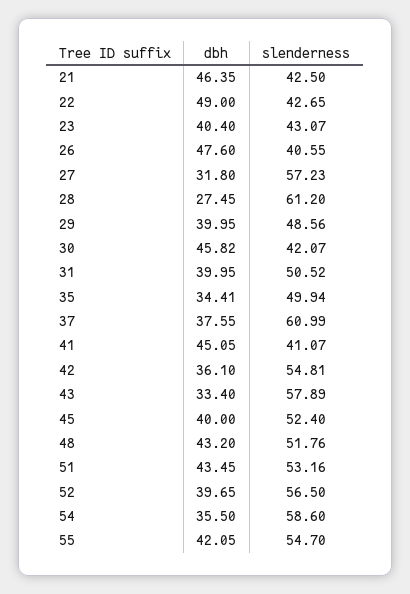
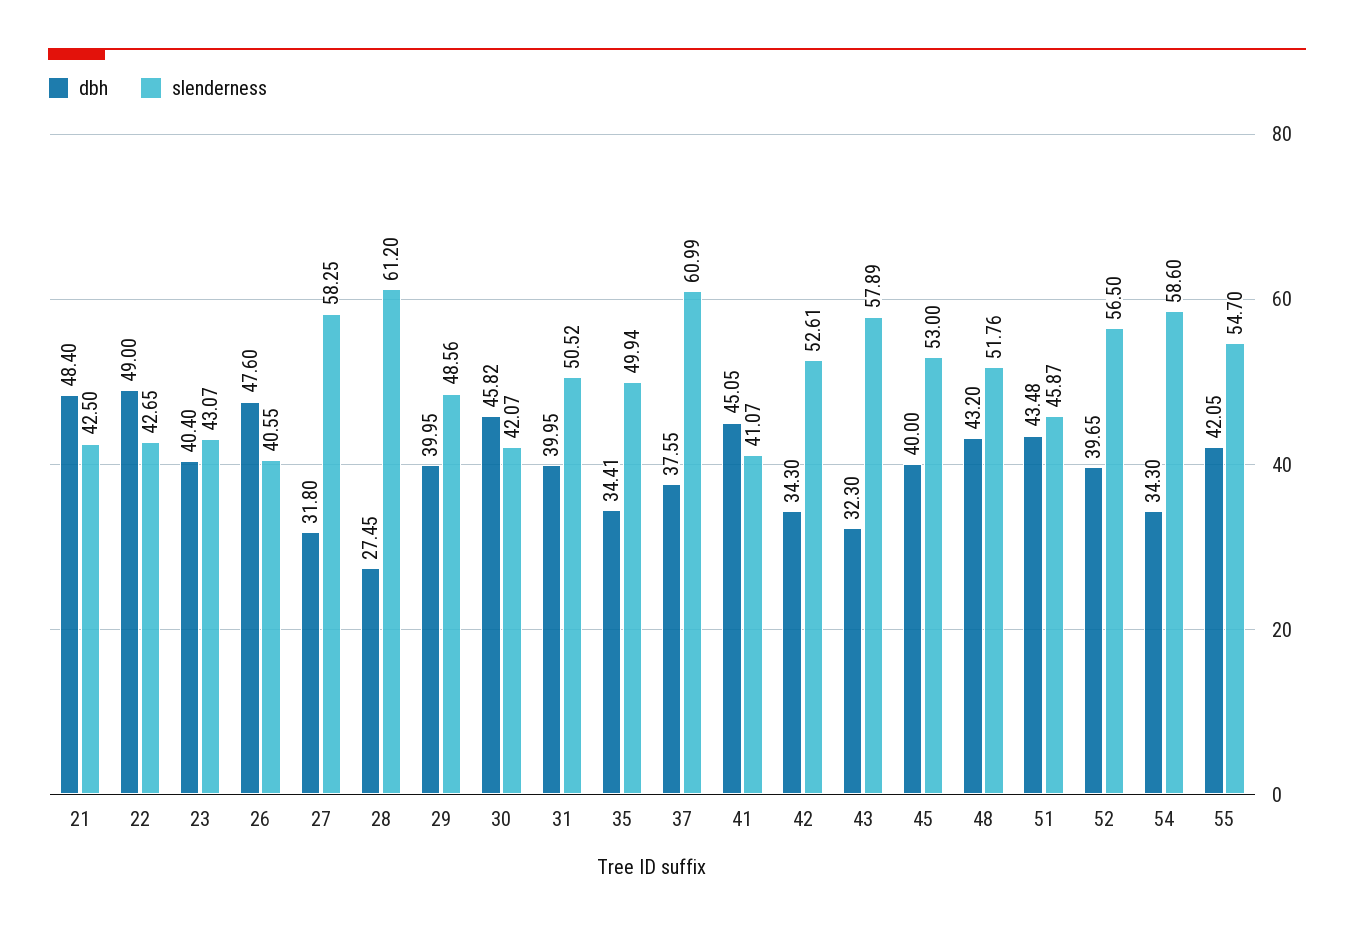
  {
    "dbh": {
-     "21": 46.35,
+     "21": 48.4,
      "22": 49,
      "23": 40.4,
      "26": 47.6,
      "27": 31.8,
      "28": 27.45,
      "29": 39.95,
      "30": 45.82,
      "31": 39.95,
      "35": 34.41,
      "37": 37.55,
      "41": 45.05,
-     "42": 36.1,
+     "42": 34.3,
-     "43": 33.4,
+     "43": 32.3,
      "45": 40,
      "48": 43.2,
-     "51": 43.45,
+     "51": 43.48,
      "52": 39.65,
-     "54": 35.5,
+     "54": 34.3,
      "55": 42.05
    },
    "slenderness": {
      "21": 42.5,
      "22": 42.65,
      "23": 43.07,
      "26": 40.55,
-     "27": 57.23,
+     "27": 58.25,
      "28": 61.2,
      "29": 48.56,
      "30": 42.07,
      "31": 50.52,
      "35": 49.94,
      "37": 60.99,
      "41": 41.07,
-     "42": 54.81,
+     "42": 52.61,
      "43": 57.89,
-     "45": 52.4,
+     "45": 53,
      "48": 51.76,
-     "51": 53.16,
+     "51": 45.87,
      "52": 56.5,
      "54": 58.6,
      "55": 54.7
    }
  }

